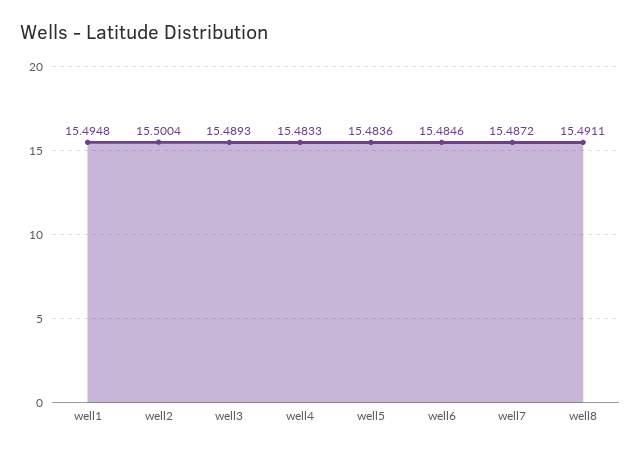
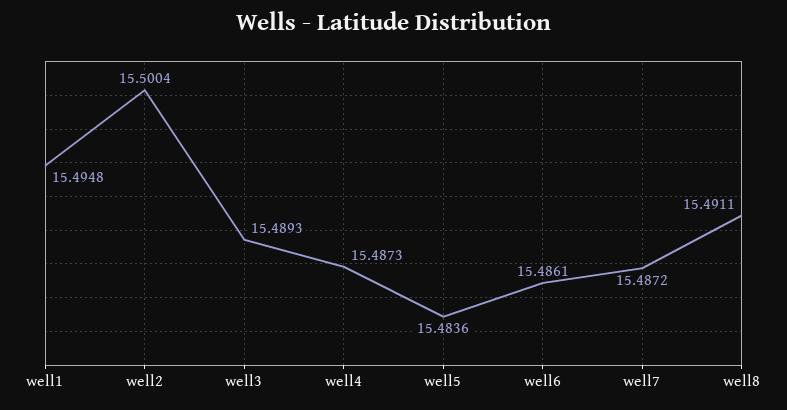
  {
    "well1": 15.4948,
    "well2": 15.5004,
    "well3": 15.4893,
-   "well4": 15.4833,
+   "well4": 15.4873,
    "well5": 15.4836,
-   "well6": 15.4846,
+   "well6": 15.4861,
    "well7": 15.4872,
    "well8": 15.4911
  }

